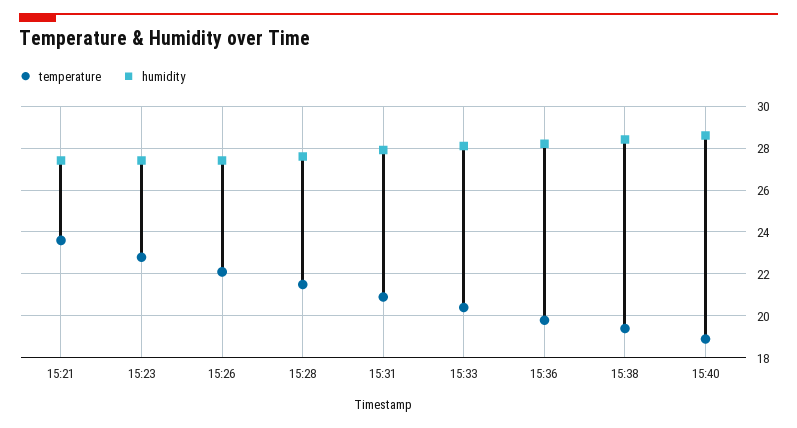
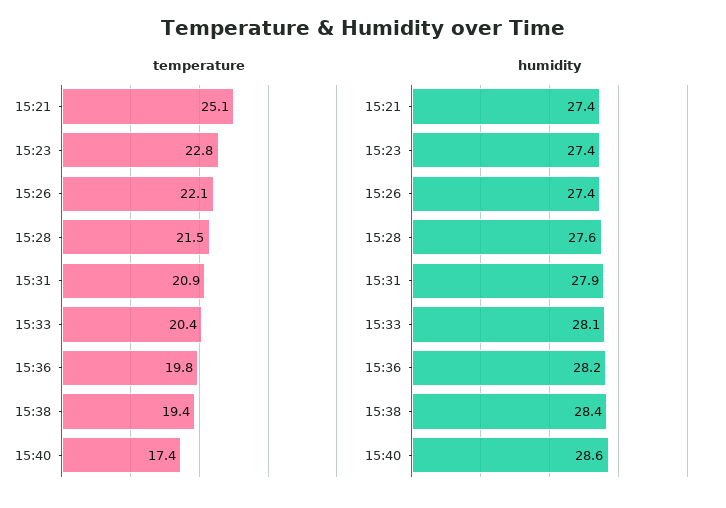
  {
    "temperature": {
-     "15:21": 23.5,
+     "15:21": 25.1,
      "15:23": 22.8,
      "15:26": 22.1,
      "15:28": 21.5,
      "15:31": 20.9,
      "15:33": 20.4,
      "15:36": 19.8,
      "15:38": 19.4,
-     "15:40": 19
+     "15:40": 17.4
    },
    "humidity": {
      "15:21": 27.4,
      "15:23": 27.4,
      "15:26": 27.4,
      "15:28": 27.6,
      "15:31": 27.9,
      "15:33": 28.1,
      "15:36": 28.2,
      "15:38": 28.4,
      "15:40": 28.6
    }
  }

